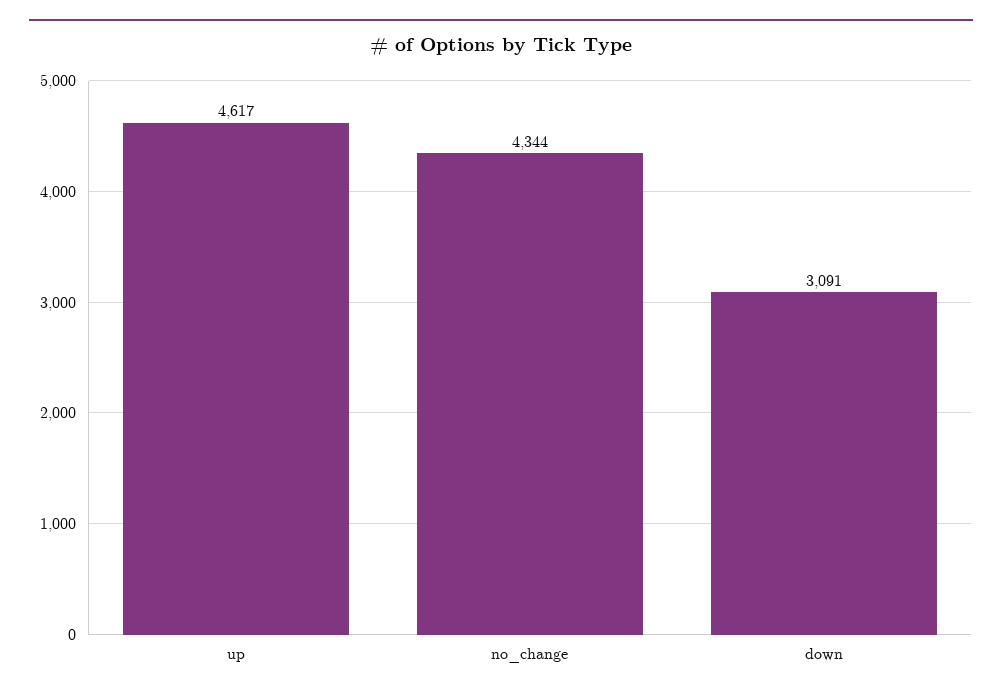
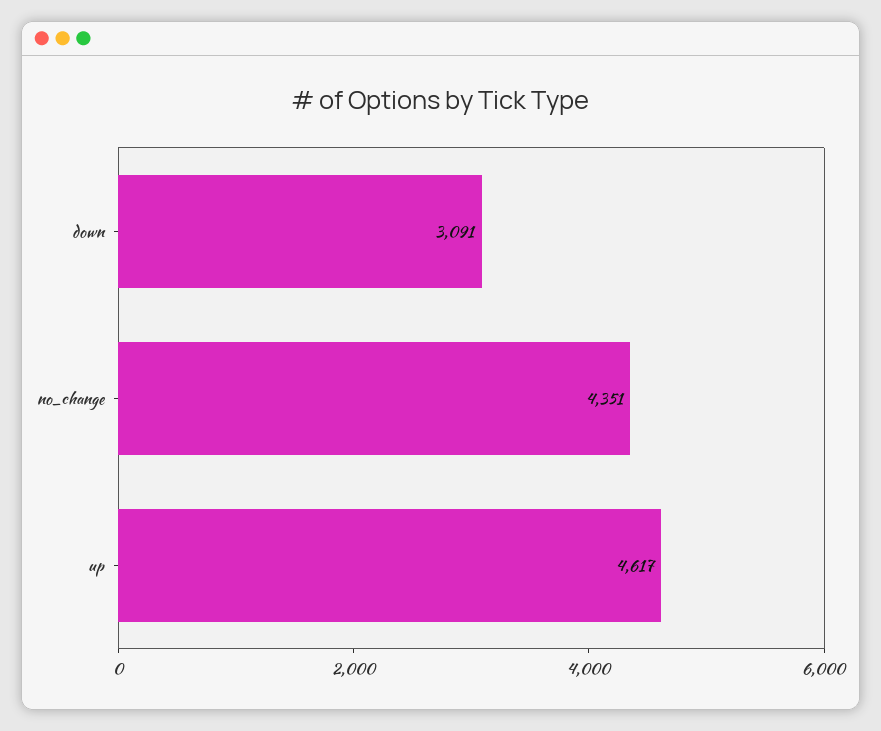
  {
    "up": 4617,
-   "no_change": 4344,
+   "no_change": 4351,
    "down": 3091
  }

